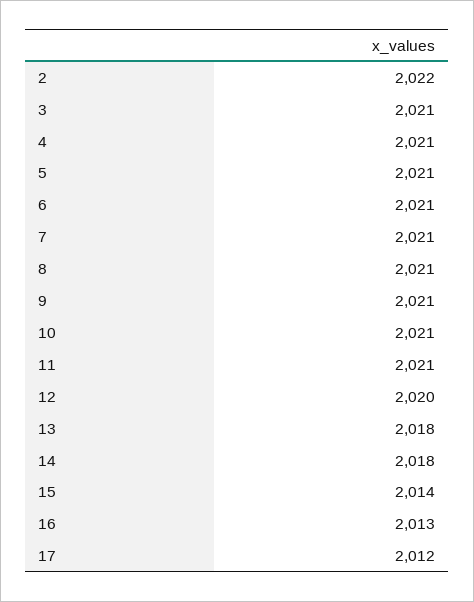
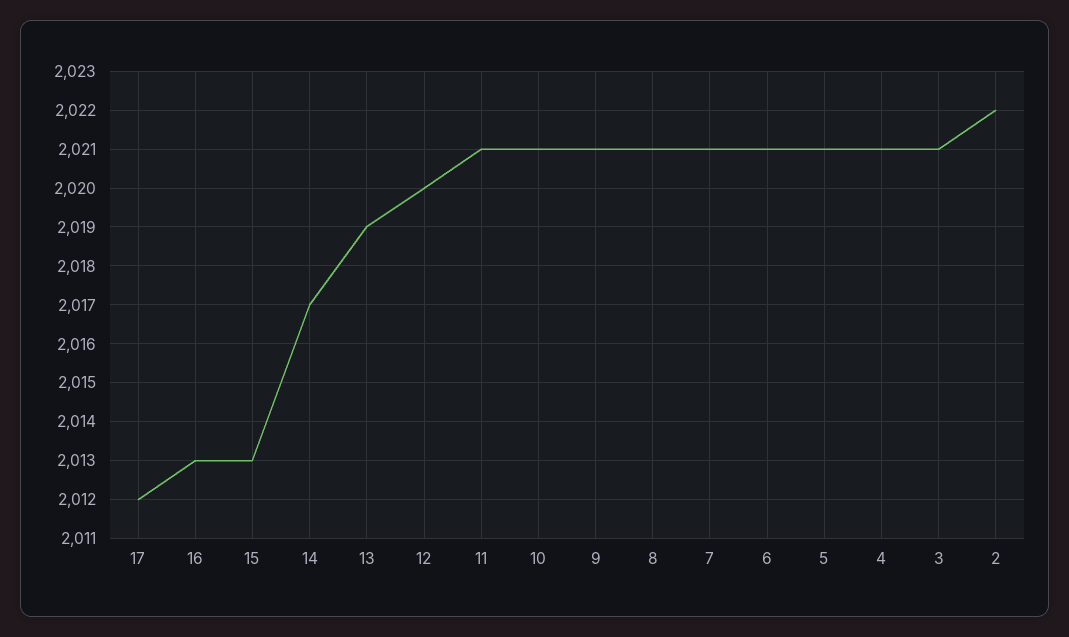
  {
    "2": 2022,
    "3": 2021,
    "4": 2021,
    "5": 2021,
    "6": 2021,
    "7": 2021,
    "8": 2021,
    "9": 2021,
    "10": 2021,
    "11": 2021,
    "12": 2020,
-   "13": 2018,
+   "13": 2019,
-   "14": 2018,
+   "14": 2017,
-   "15": 2014,
+   "15": 2013,
    "16": 2013,
    "17": 2012
  }

